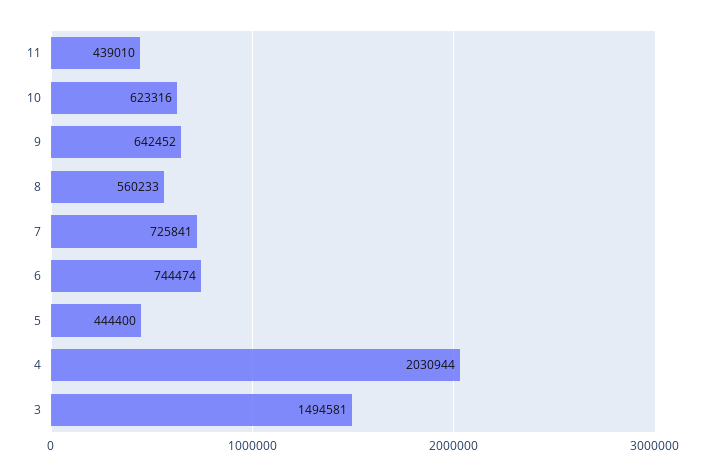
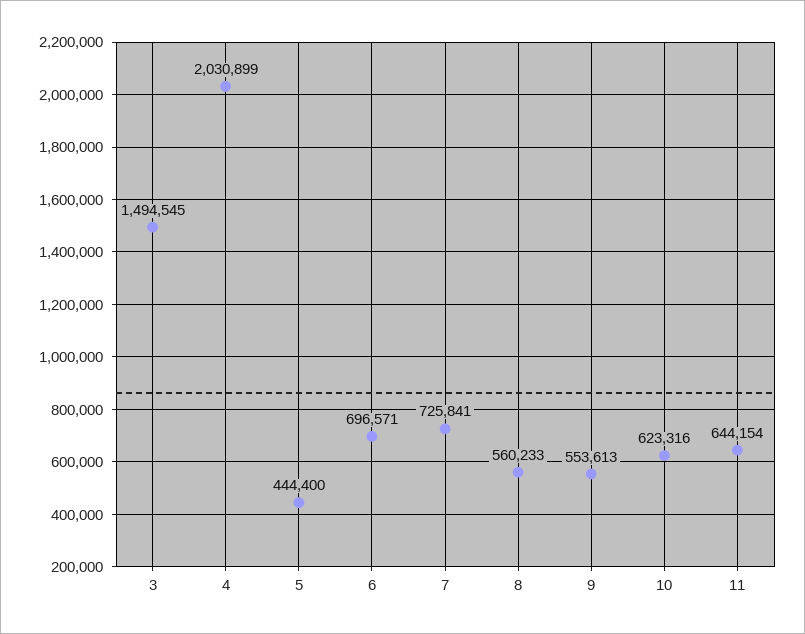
  {
-   "11": 439010,
+   "11": 644154,
    "10": 623316,
-   "9": 642452,
+   "9": 553613,
    "8": 560233,
    "7": 725841,
-   "6": 744474,
+   "6": 696571,
    "5": 444400,
-   "4": 2030944,
+   "4": 2030899,
-   "3": 1494581
+   "3": 1494545
  }

